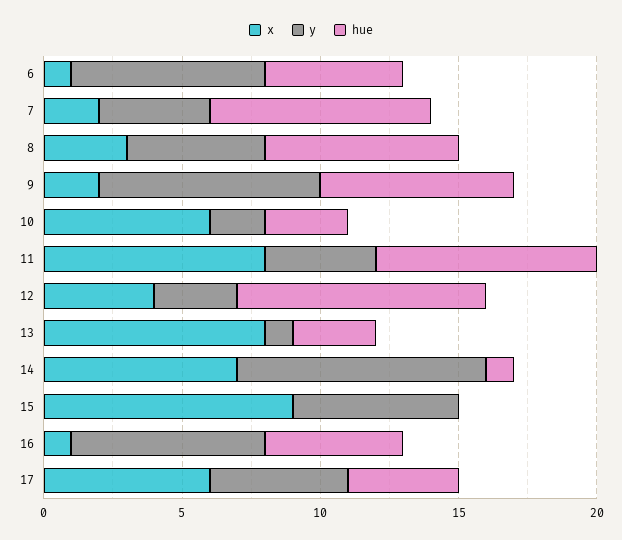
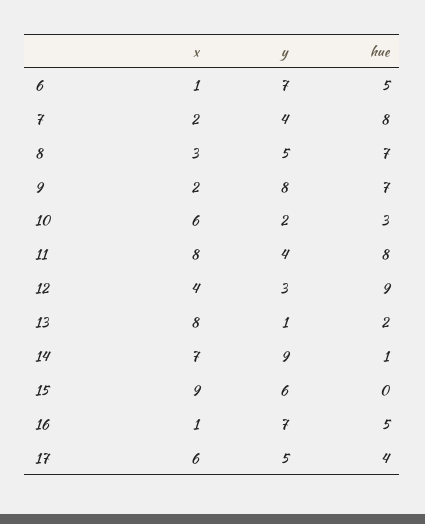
  {
    "x": {
      "6": 1,
      "7": 2,
      "8": 3,
      "9": 2,
      "10": 6,
      "11": 8,
      "12": 4,
      "13": 8,
      "14": 7,
      "15": 9,
      "16": 1,
      "17": 6
    },
    "y": {
      "6": 7,
      "7": 4,
      "8": 5,
      "9": 8,
      "10": 2,
      "11": 4,
      "12": 3,
      "13": 1,
      "14": 9,
      "15": 6,
      "16": 7,
      "17": 5
    },
    "hue": {
      "6": 5,
      "7": 8,
      "8": 7,
      "9": 7,
      "10": 3,
      "11": 8,
      "12": 9,
-     "13": 3,
+     "13": 2,
      "14": 1,
      "15": 0,
      "16": 5,
      "17": 4
    }
  }

